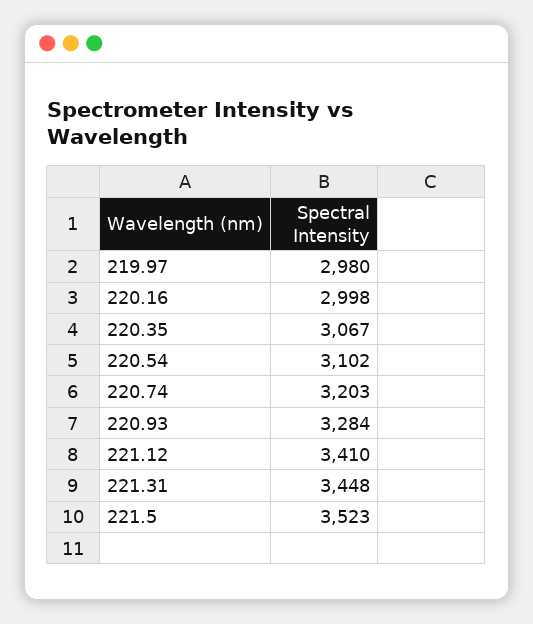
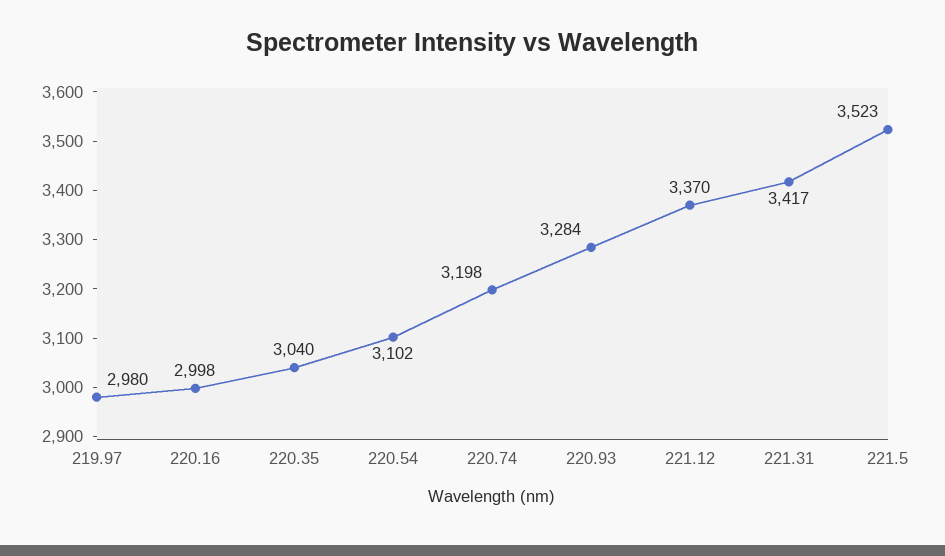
  {
    "219.97": 2980,
    "220.16": 2998,
-   "220.35": 3067,
+   "220.35": 3040,
    "220.54": 3102,
-   "220.74": 3203,
+   "220.74": 3198,
    "220.93": 3284,
-   "221.12": 3410,
+   "221.12": 3370,
-   "221.31": 3448,
+   "221.31": 3417,
    "221.5": 3523
  }

